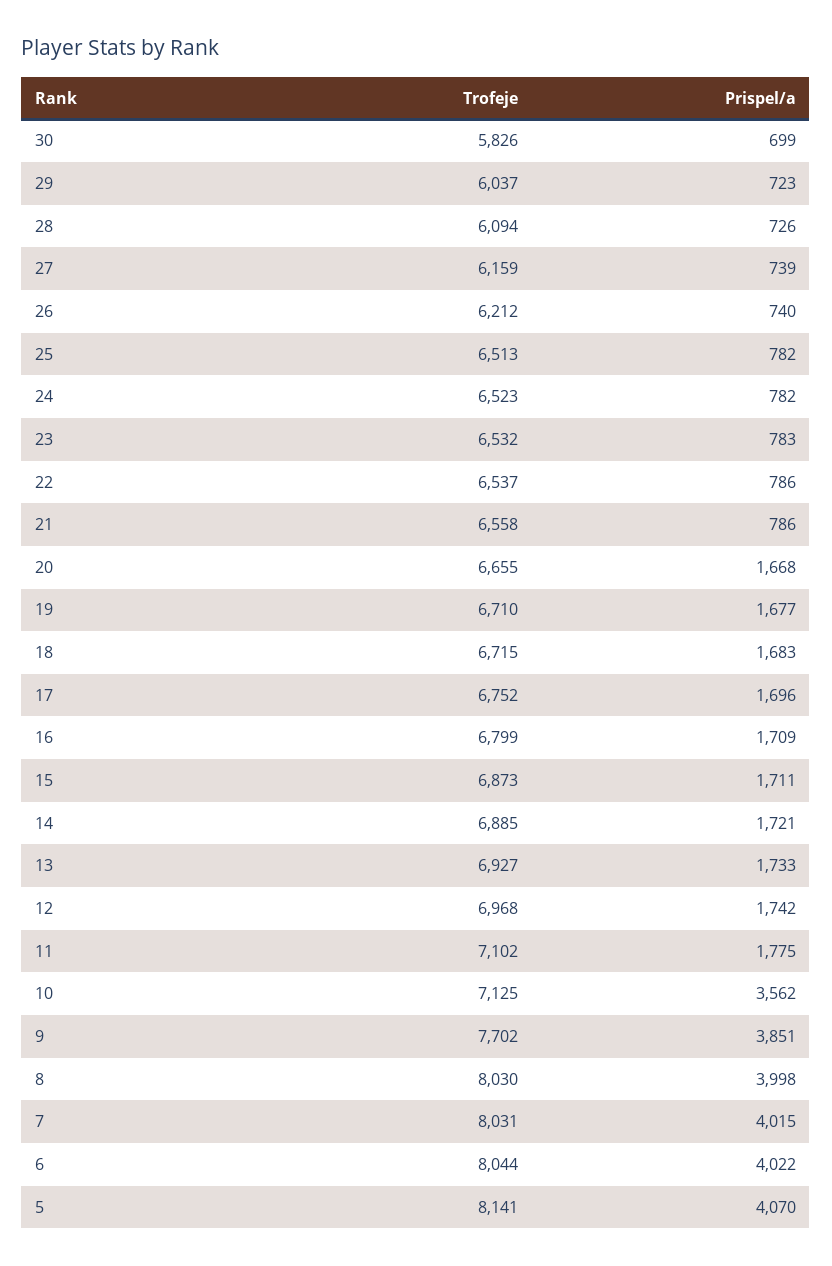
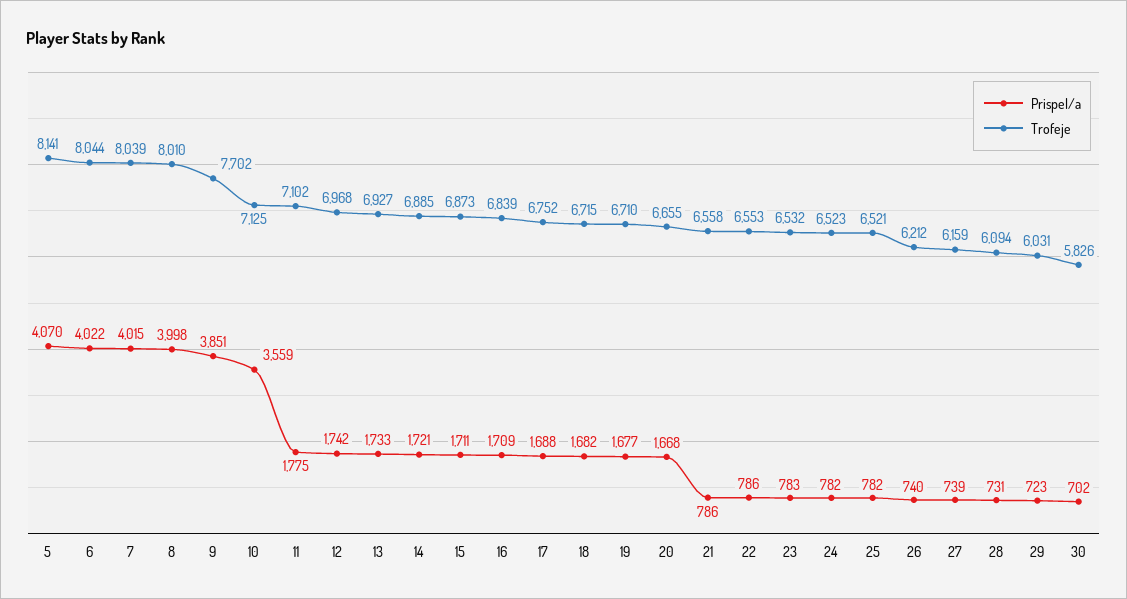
  {
    "Trofeje": {
      "30": 5826,
-     "29": 6037,
+     "29": 6031,
      "28": 6094,
      "27": 6159,
      "26": 6212,
-     "25": 6513,
+     "25": 6521,
      "24": 6523,
      "23": 6532,
-     "22": 6537,
+     "22": 6553,
      "21": 6558,
      "20": 6655,
      "19": 6710,
      "18": 6715,
      "17": 6752,
-     "16": 6799,
+     "16": 6839,
      "15": 6873,
      "14": 6885,
      "13": 6927,
      "12": 6968,
      "11": 7102,
      "10": 7125,
      "9": 7702,
-     "8": 8030,
+     "8": 8010,
-     "7": 8031,
+     "7": 8039,
      "6": 8044,
      "5": 8141
    },
    "Prispel/a": {
-     "30": 699,
+     "30": 702,
      "29": 723,
-     "28": 726,
+     "28": 731,
      "27": 739,
      "26": 740,
      "25": 782,
      "24": 782,
      "23": 783,
      "22": 786,
      "21": 786,
      "20": 1668,
      "19": 1677,
-     "18": 1683,
+     "18": 1682,
-     "17": 1696,
+     "17": 1688,
      "16": 1709,
      "15": 1711,
      "14": 1721,
      "13": 1733,
      "12": 1742,
      "11": 1775,
-     "10": 3562,
+     "10": 3559,
      "9": 3851,
      "8": 3998,
      "7": 4015,
      "6": 4022,
      "5": 4070
    }
  }

